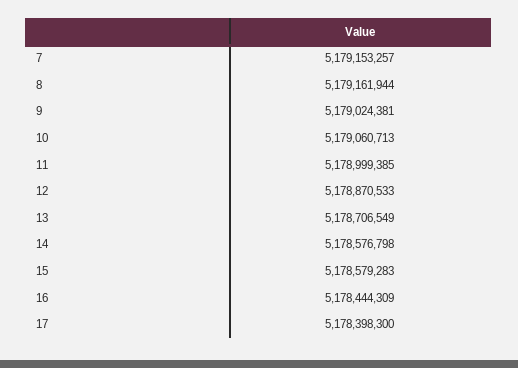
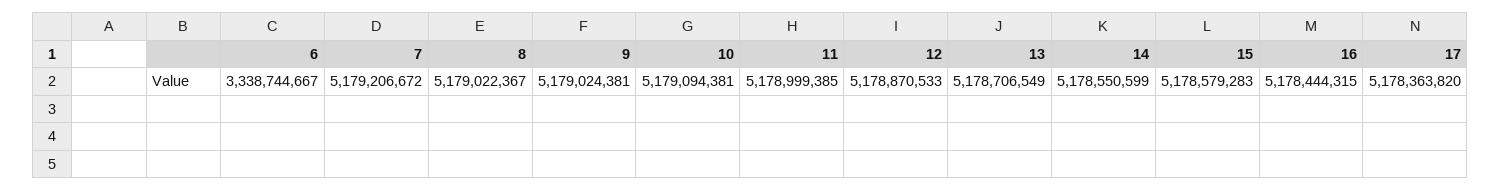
  {
-   "7": 5179153257,
+   "7": 5179206672,
-   "8": 5179161944,
+   "8": 5179022367,
    "9": 5179024381,
-   "10": 5179060713,
+   "10": 5179094381,
    "11": 5178999385,
    "12": 5178870533,
    "13": 5178706549,
-   "14": 5178576798,
+   "14": 5178550599,
    "15": 5178579283,
-   "16": 5178444309,
+   "16": 5178444315,
-   "17": 5178398300
+   "17": 5178363820,
+   "6": 3338744667
  }

